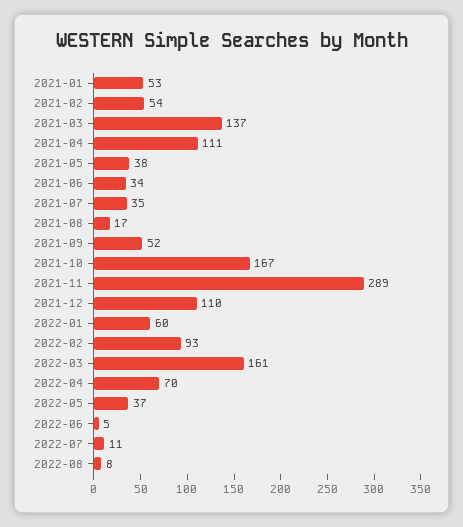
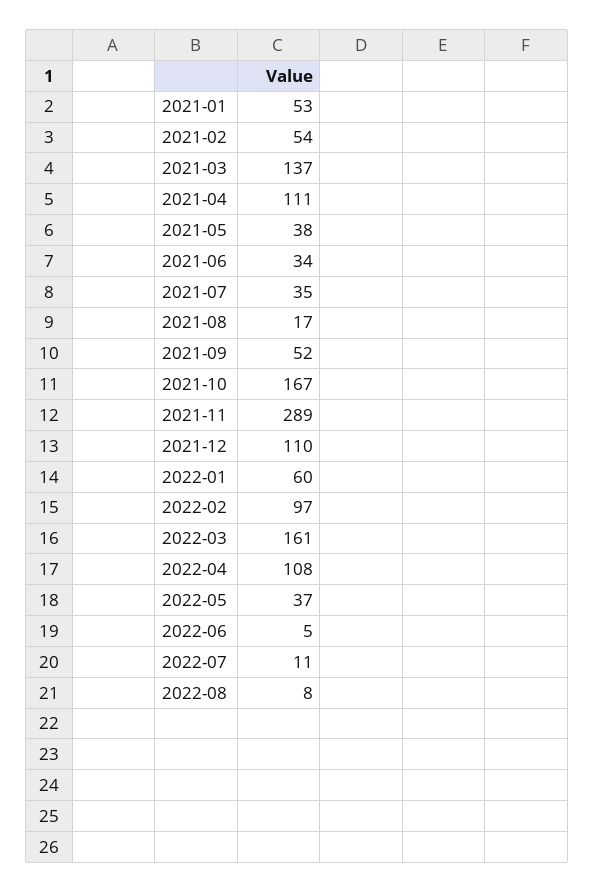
  {
    "2021-01": 53,
    "2021-02": 54,
    "2021-03": 137,
    "2021-04": 111,
    "2021-05": 38,
    "2021-06": 34,
    "2021-07": 35,
    "2021-08": 17,
    "2021-09": 52,
    "2021-10": 167,
    "2021-11": 289,
    "2021-12": 110,
    "2022-01": 60,
-   "2022-02": 93,
+   "2022-02": 97,
    "2022-03": 161,
-   "2022-04": 70,
+   "2022-04": 108,
    "2022-05": 37,
    "2022-06": 5,
    "2022-07": 11,
    "2022-08": 8
  }

